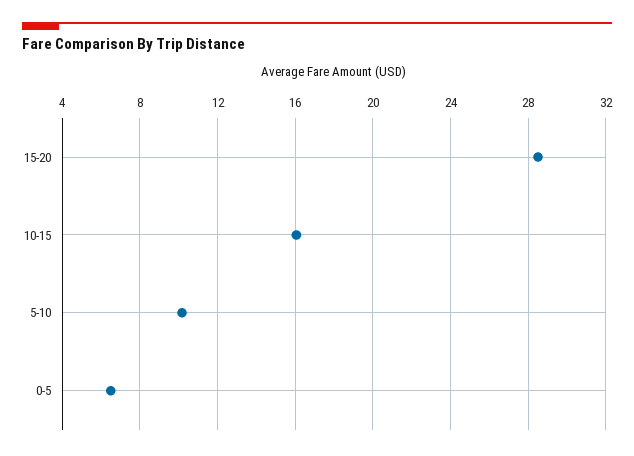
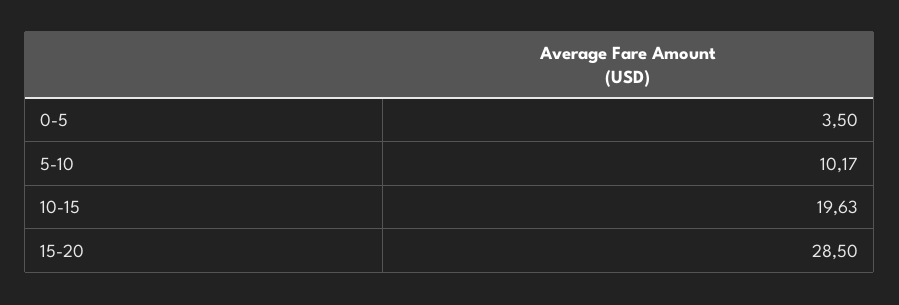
  {
    "15-20": 28.5,
-   "10-15": 16,
+   "10-15": 19.63,
    "5-10": 10.17,
-   "0-5": 6.5
+   "0-5": 3.5
  }

